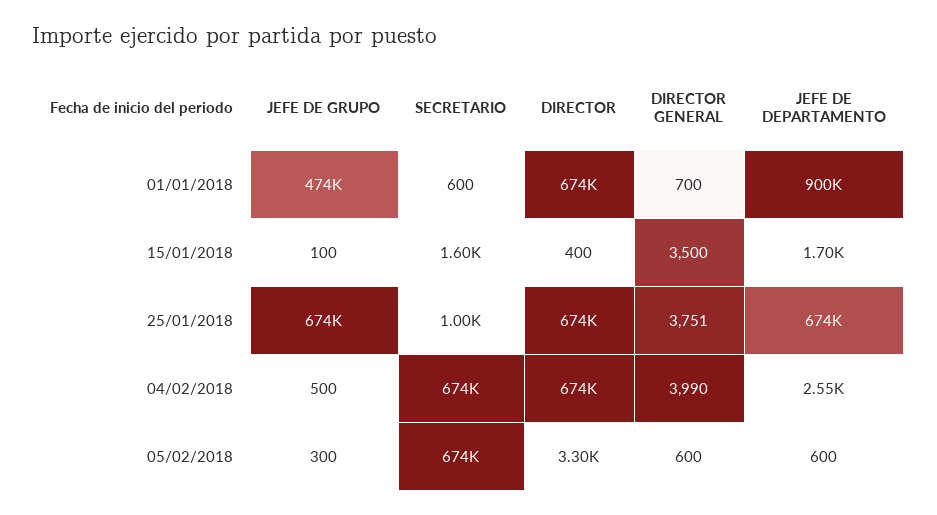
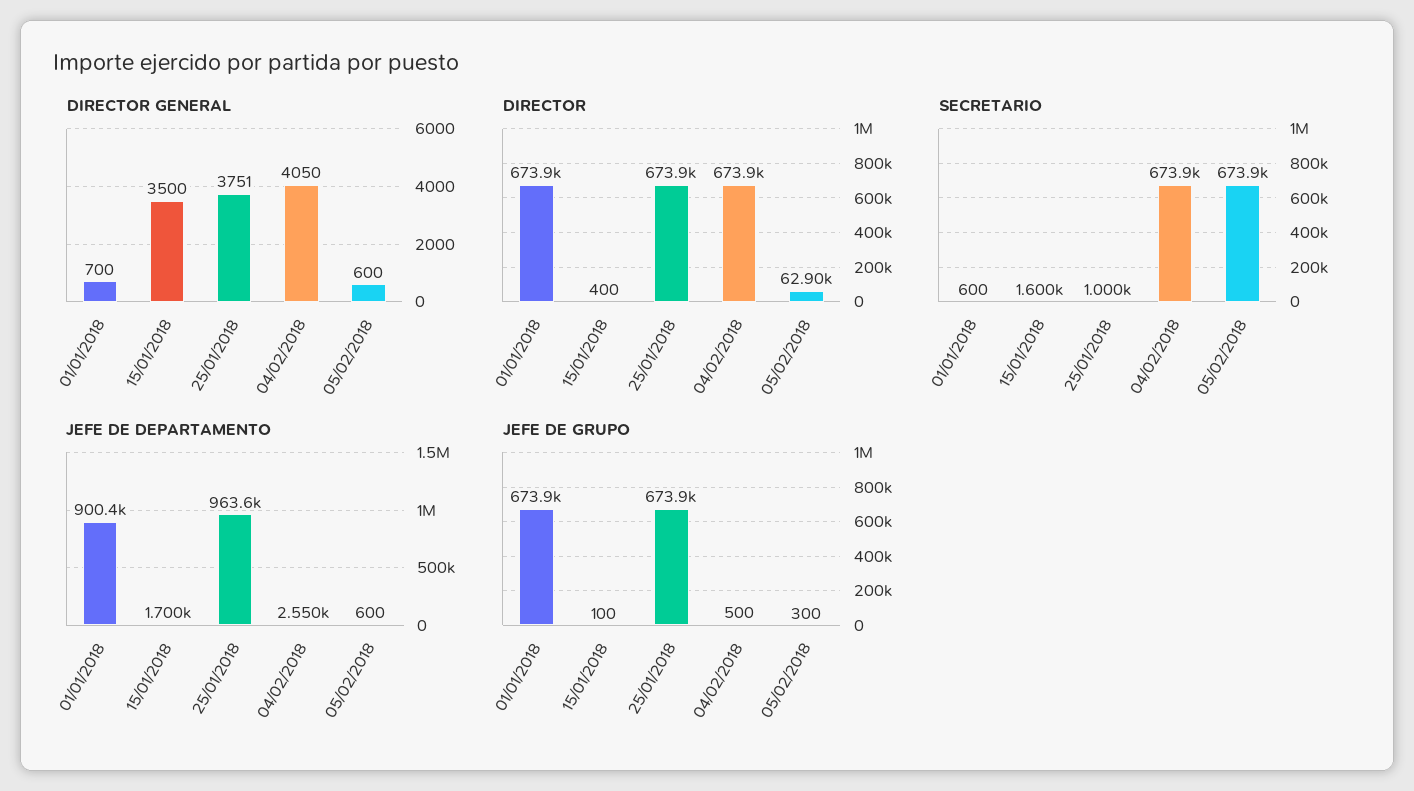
  {
    "JEFE DE GRUPO": {
-     "01/01/2018": 474000,
+     "01/01/2018": 673900,
      "15/01/2018": 100,
      "25/01/2018": 673900,
      "04/02/2018": 500,
      "05/02/2018": 300
    },
    "SECRETARIO": {
      "01/01/2018": 600,
      "15/01/2018": 1600,
      "25/01/2018": 1000,
      "04/02/2018": 673900,
      "05/02/2018": 673900
    },
    "DIRECTOR": {
      "01/01/2018": 673900,
      "15/01/2018": 400,
      "25/01/2018": 673900,
      "04/02/2018": 673900,
-     "05/02/2018": 3300
+     "05/02/2018": 62900
    },
    "DIRECTOR GENERAL": {
      "01/01/2018": 700,
      "15/01/2018": 3500,
      "25/01/2018": 3751,
-     "04/02/2018": 3990,
+     "04/02/2018": 4050,
      "05/02/2018": 600
    },
    "JEFE DE DEPARTAMENTO": {
      "01/01/2018": 900400,
      "15/01/2018": 1700,
-     "25/01/2018": 674000,
+     "25/01/2018": 963600,
      "04/02/2018": 2550,
      "05/02/2018": 600
    }
  }

